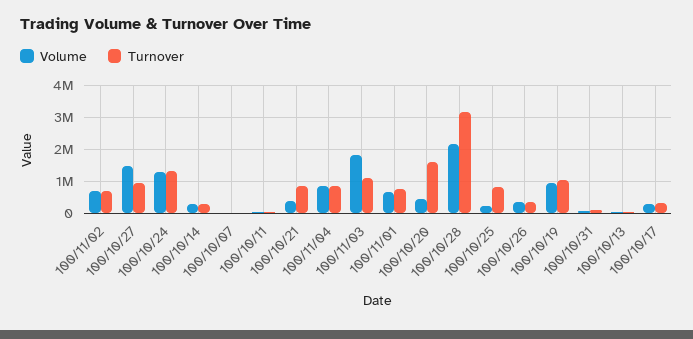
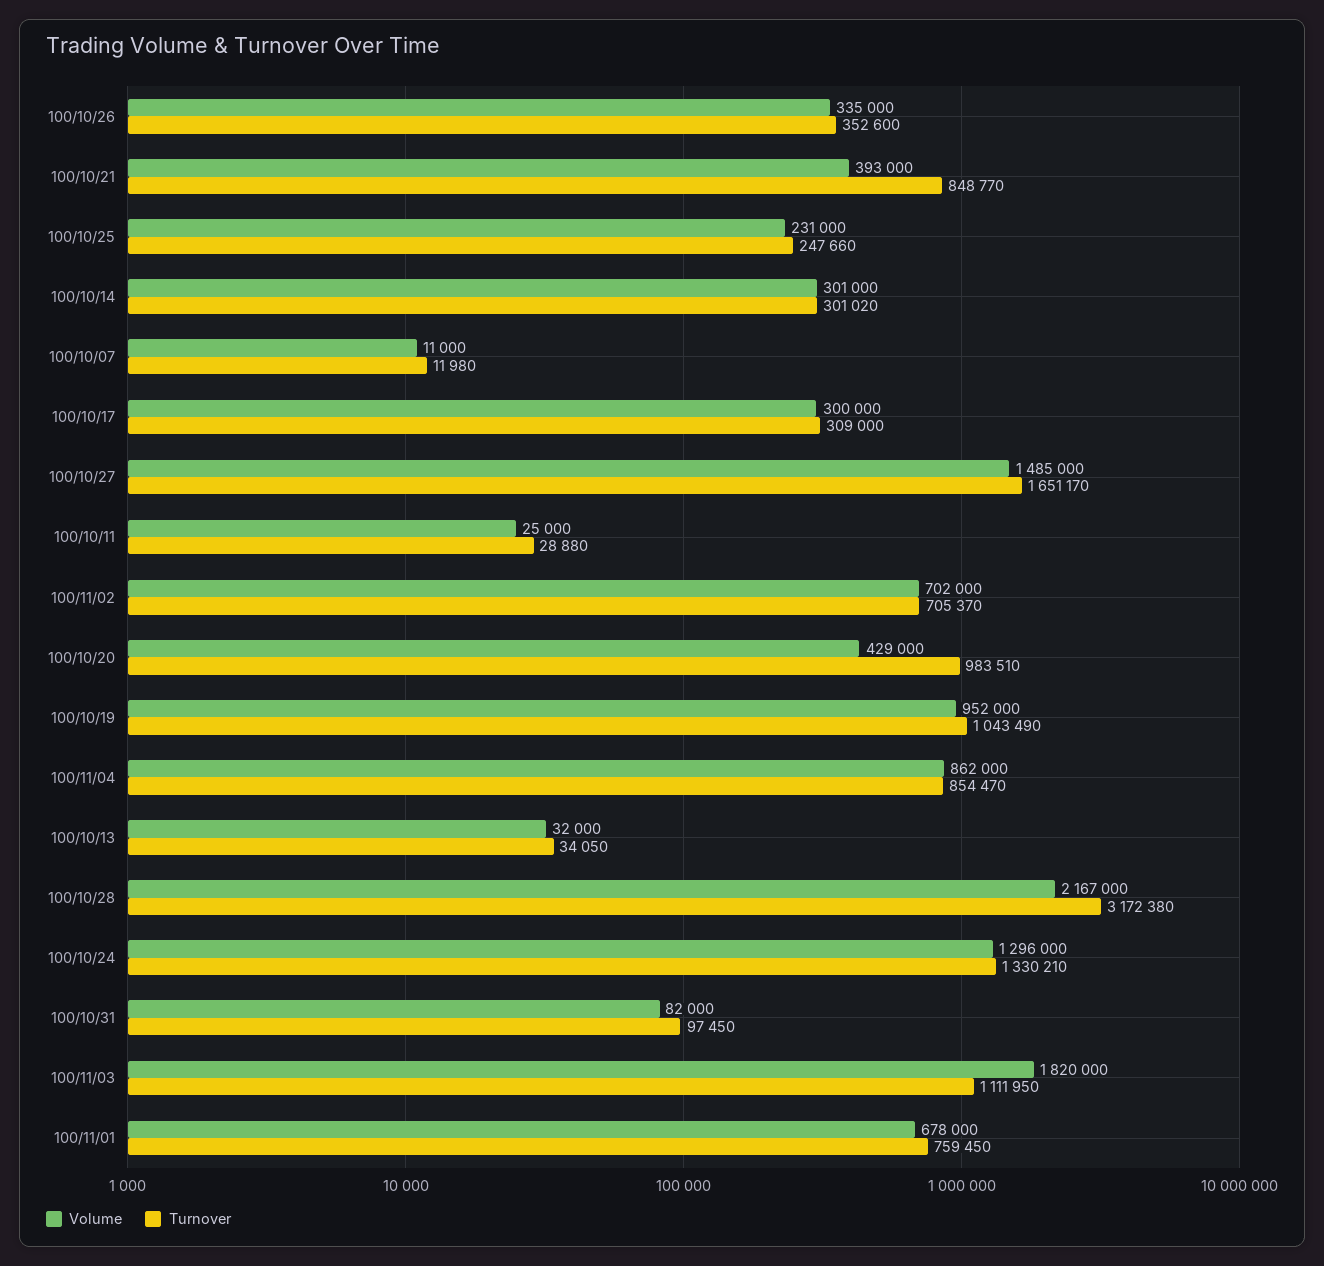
  {
    "Volume": {
      "100/11/02": 702000,
      "100/10/27": 1485000,
      "100/10/24": 1296000,
      "100/10/14": 301000,
      "100/10/07": 11000,
      "100/10/11": 25000,
      "100/10/21": 393000,
      "100/11/04": 862000,
      "100/11/03": 1820000,
      "100/11/01": 678000,
      "100/10/20": 429000,
      "100/10/28": 2167000,
      "100/10/25": 231000,
      "100/10/26": 335000,
      "100/10/19": 952000,
      "100/10/31": 82000,
      "100/10/13": 32000,
      "100/10/17": 300000
    },
    "Turnover": {
      "100/11/02": 705370,
-     "100/10/27": 1000000,
+     "100/10/27": 1651170,
      "100/10/24": 1330210,
      "100/10/14": 301020,
      "100/10/07": 11980,
      "100/10/11": 28880,
      "100/10/21": 848770,
      "100/11/04": 854470,
      "100/11/03": 1111950,
      "100/11/01": 759450,
-     "100/10/20": 1600000,
+     "100/10/20": 983510,
      "100/10/28": 3172380,
-     "100/10/25": 800000,
+     "100/10/25": 247660,
      "100/10/26": 352600,
      "100/10/19": 1043490,
      "100/10/31": 97450,
      "100/10/13": 34050,
      "100/10/17": 309000
    }
  }

